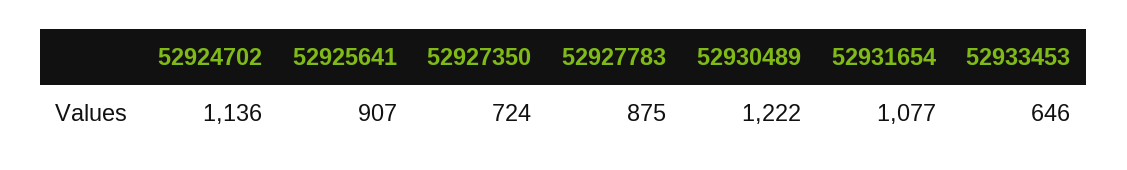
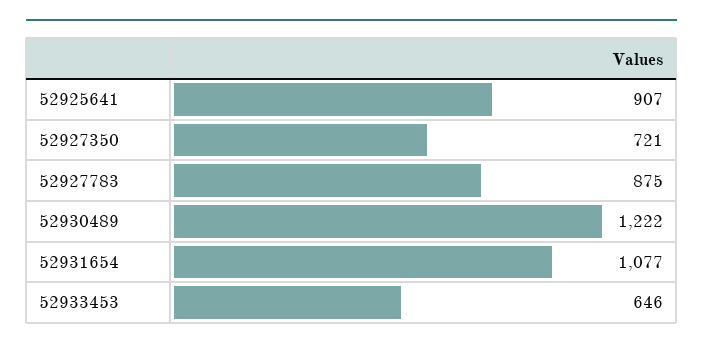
  {
-   "52924702": 1136,
    "52925641": 907,
-   "52927350": 724,
+   "52927350": 721,
    "52927783": 875,
    "52930489": 1222,
    "52931654": 1077,
    "52933453": 646
  }

